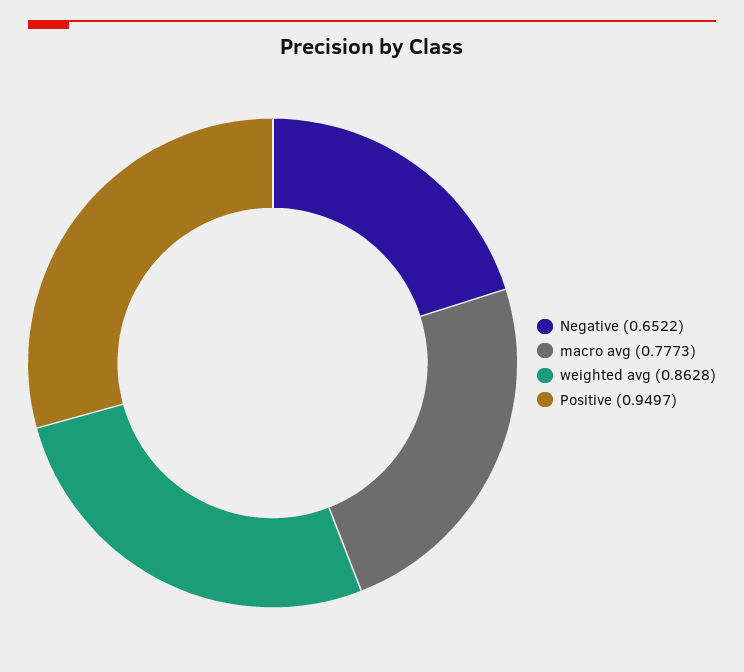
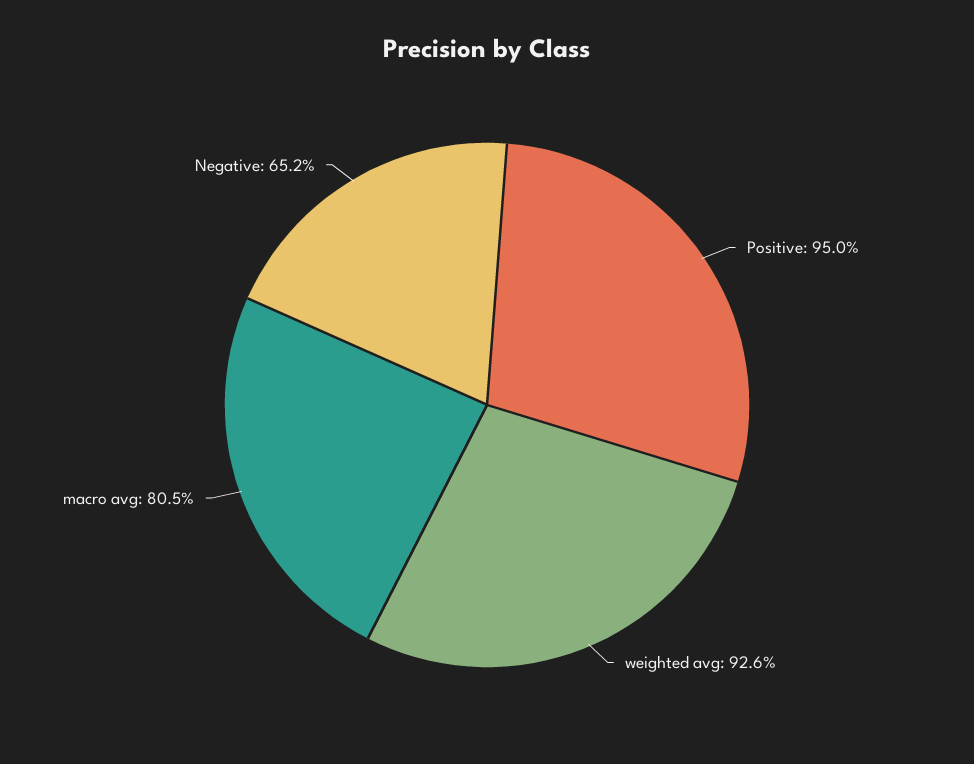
  {
    "Negative": 0.6522,
-   "macro avg": 0.7773,
+   "macro avg": 0.805,
-   "weighted avg": 0.8628,
+   "weighted avg": 0.926,
    "Positive": 0.9497
  }

